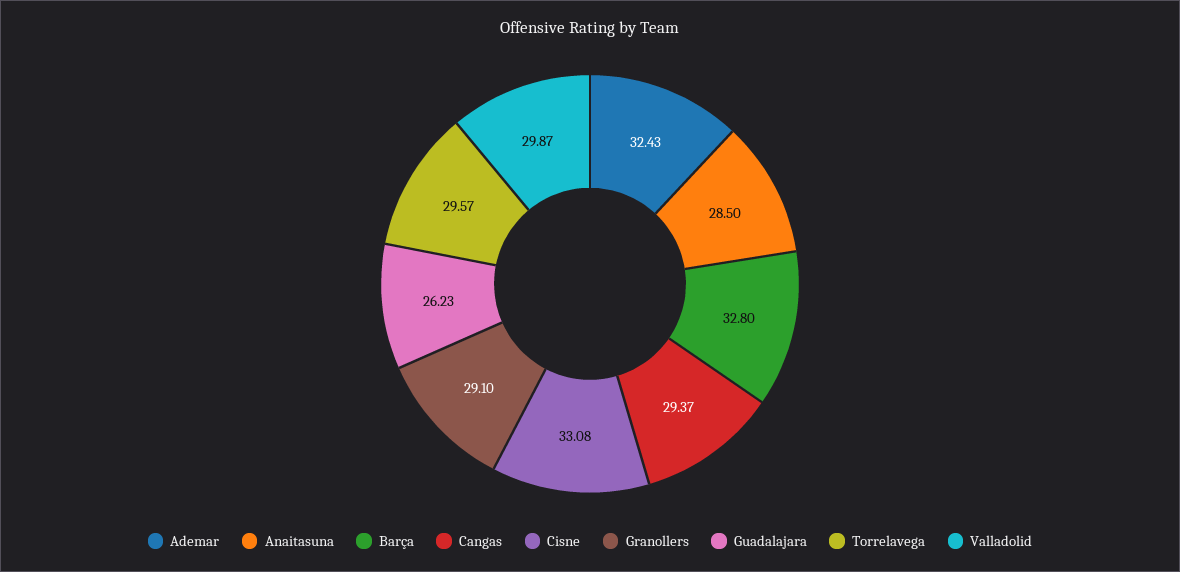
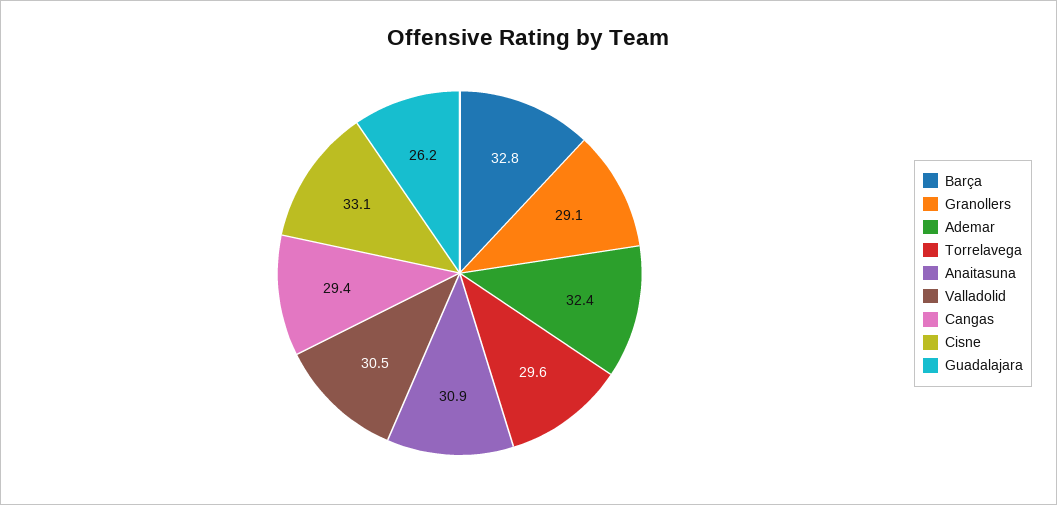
  {
    "Ademar": 32.43,
-   "Anaitasuna": 28.5,
+   "Anaitasuna": 30.9,
    "Barça": 32.8,
    "Cangas": 29.37,
    "Cisne": 33.08,
    "Granollers": 29.1,
    "Guadalajara": 26.23,
    "Torrelavega": 29.57,
-   "Valladolid": 29.87
+   "Valladolid": 30.5
  }

